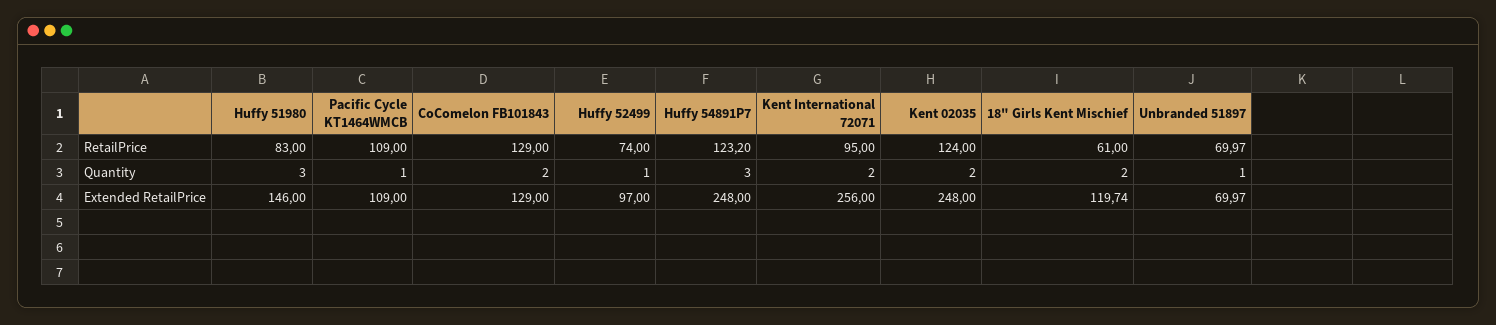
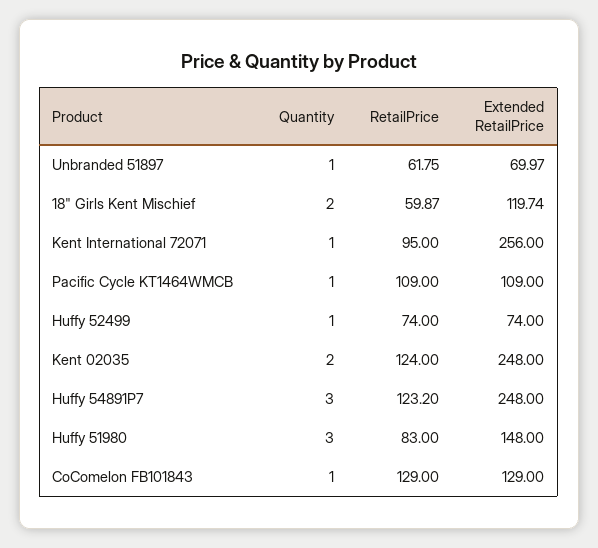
  {
    "Huffy 51980": {
      "RetailPrice": 83,
      "Quantity": 3,
-     "Extended RetailPrice": 146
+     "Extended RetailPrice": 148
    },
    "Pacific Cycle KT1464WMCB": {
      "RetailPrice": 109,
      "Quantity": 1,
      "Extended RetailPrice": 109
    },
    "CoComelon FB101843": {
      "RetailPrice": 129,
-     "Quantity": 2,
+     "Quantity": 1,
      "Extended RetailPrice": 129
    },
    "Huffy 52499": {
      "RetailPrice": 74,
      "Quantity": 1,
-     "Extended RetailPrice": 97
+     "Extended RetailPrice": 74
    },
    "Huffy 54891P7": {
      "RetailPrice": 123.2,
      "Quantity": 3,
      "Extended RetailPrice": 248
    },
    "Kent International 72071": {
      "RetailPrice": 95,
-     "Quantity": 2,
+     "Quantity": 1,
      "Extended RetailPrice": 256
    },
    "Kent 02035": {
      "RetailPrice": 124,
      "Quantity": 2,
      "Extended RetailPrice": 248
    },
    "18\" Girls Kent Mischief": {
-     "RetailPrice": 61,
+     "RetailPrice": 59.87,
      "Quantity": 2,
      "Extended RetailPrice": 119.74
    },
    "Unbranded 51897": {
-     "RetailPrice": 69.97,
+     "RetailPrice": 61.75,
      "Quantity": 1,
      "Extended RetailPrice": 69.97
    }
  }

